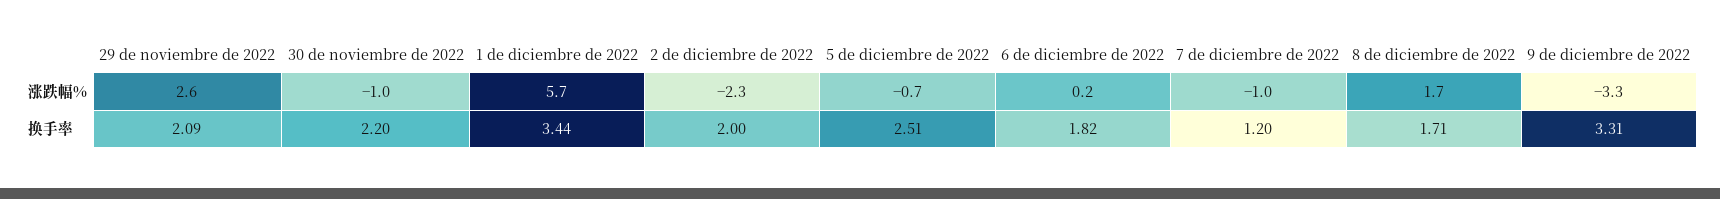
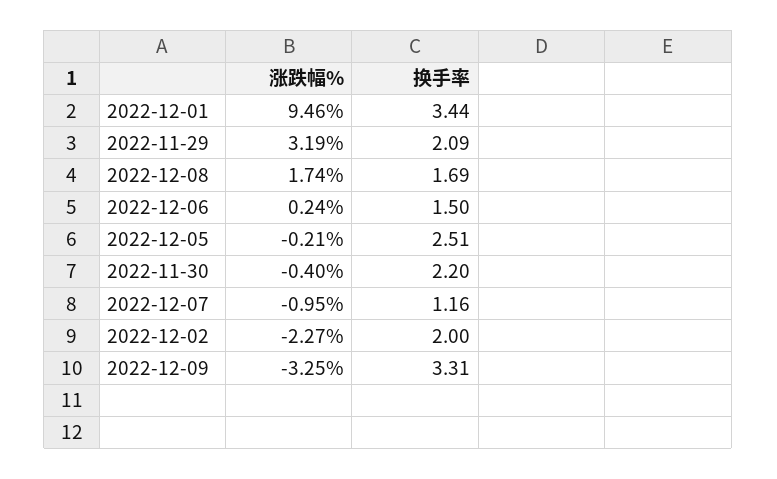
  {
    "29 de noviembre de 2022": {
-     "涨跌幅%": 2.6,
+     "涨跌幅%": 3.19,
      "换手率": 2.09
    },
    "30 de noviembre de 2022": {
-     "涨跌幅%": -1,
+     "涨跌幅%": -0.4,
      "换手率": 2.2
    },
    "1 de diciembre de 2022": {
-     "涨跌幅%": 5.7,
+     "涨跌幅%": 9.46,
      "换手率": 3.44
    },
    "2 de diciembre de 2022": {
      "涨跌幅%": -2.27,
      "换手率": 2
    },
    "5 de diciembre de 2022": {
-     "涨跌幅%": -0.7,
+     "涨跌幅%": -0.21,
      "换手率": 2.51
    },
    "6 de diciembre de 2022": {
      "涨跌幅%": 0.24,
-     "换手率": 1.82
+     "换手率": 1.5
    },
    "7 de diciembre de 2022": {
      "涨跌幅%": -0.95,
-     "换手率": 1.2
+     "换手率": 1.16
    },
    "8 de diciembre de 2022": {
      "涨跌幅%": 1.74,
-     "换手率": 1.71
+     "换手率": 1.69
    },
    "9 de diciembre de 2022": {
      "涨跌幅%": -3.25,
      "换手率": 3.31
    }
  }

